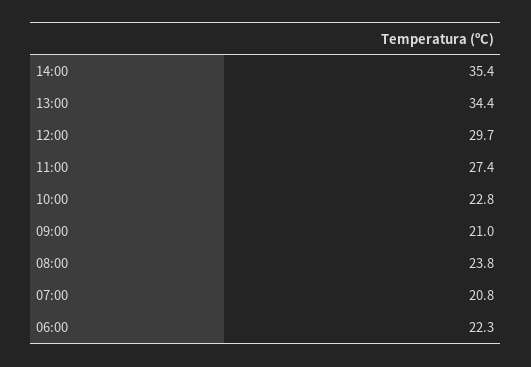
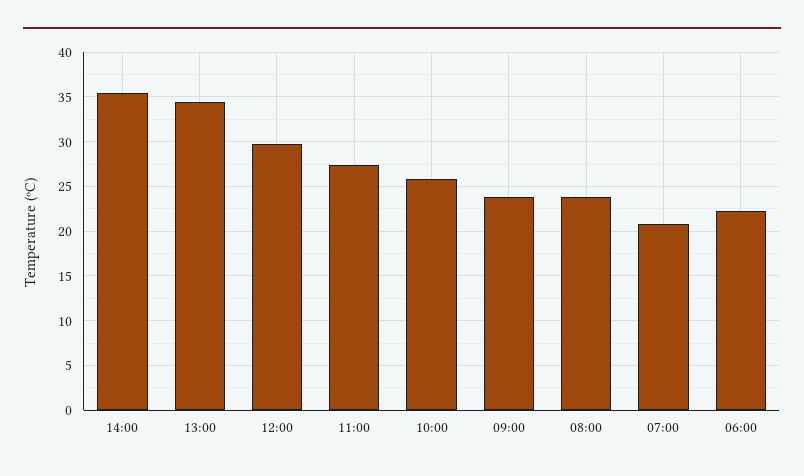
  {
    "14:00": 35.4,
    "13:00": 34.4,
    "12:00": 29.7,
    "11:00": 27.4,
-   "10:00": 22.8,
+   "10:00": 26,
-   "09:00": 21,
+   "09:00": 24,
    "08:00": 23.8,
    "07:00": 20.8,
    "06:00": 22.3
  }

